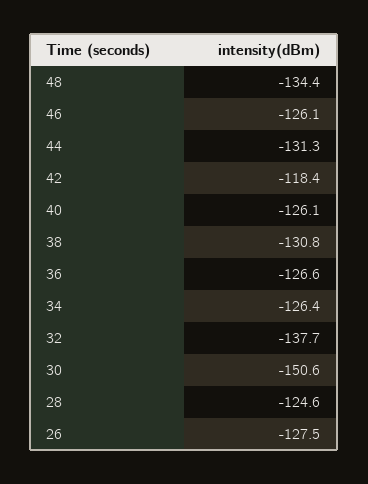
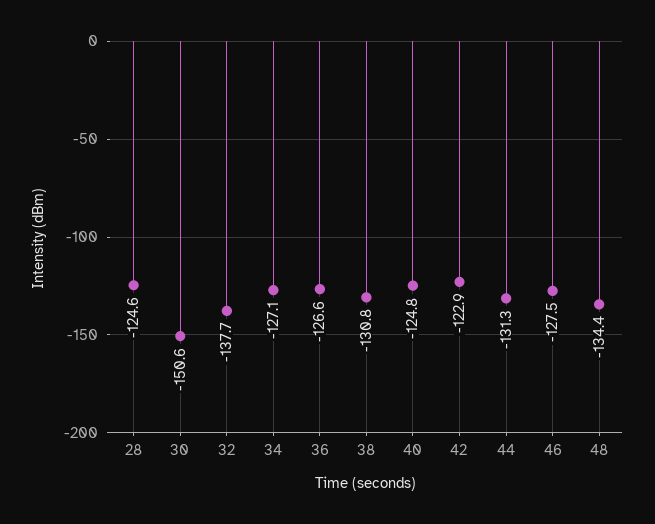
  {
    "48": -134.4,
-   "46": -126.1,
+   "46": -127.5,
    "44": -131.3,
-   "42": -118.4,
+   "42": -122.9,
-   "40": -126.1,
+   "40": -124.8,
    "38": -130.8,
    "36": -126.6,
-   "34": -126.4,
+   "34": -127.1,
    "32": -137.7,
    "30": -150.6,
-   "28": -124.6,
+   "28": -124.6
-   "26": -127.5
  }

